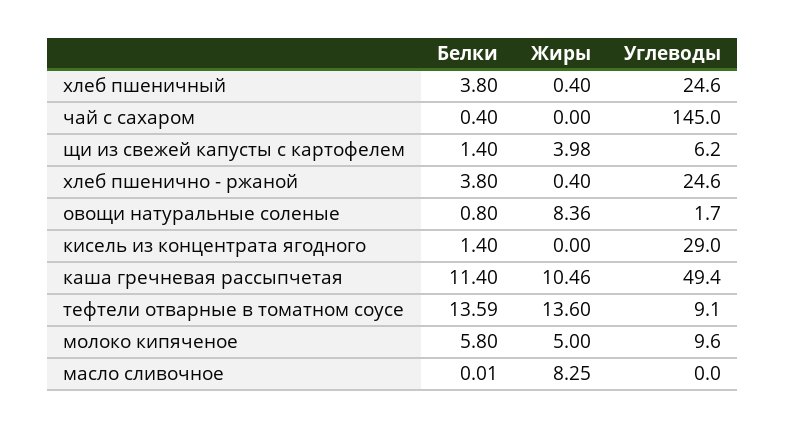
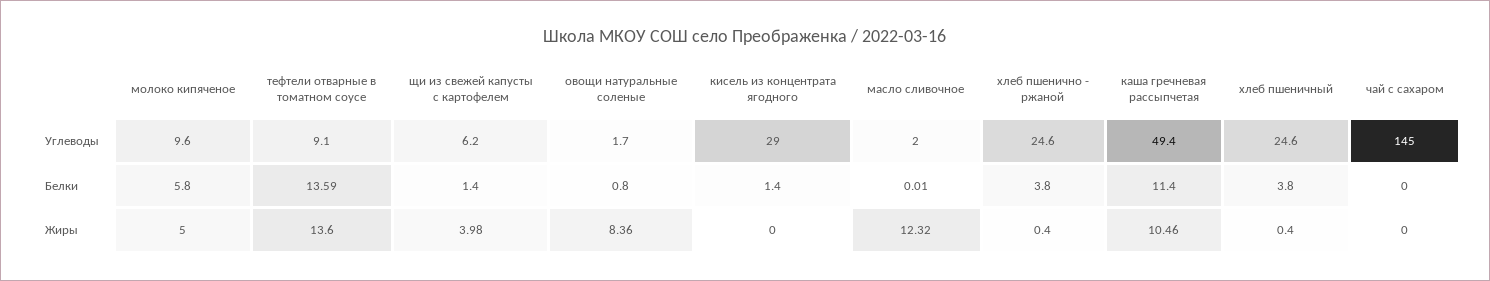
  {
    "Белки": {
      "хлеб пшеничный": 3.8,
-     "чай с сахаром": 0.4,
+     "чай с сахаром": 0,
      "щи из свежей капусты с картофелем": 1.4,
      "хлеб пшенично - ржаной": 3.8,
      "овощи натуральные соленые": 0.8,
      "кисель из концентрата ягодного": 1.4,
      "каша гречневая рассыпчетая": 11.4,
      "тефтели отварные в томатном соусе": 13.59,
      "молоко кипяченое": 5.8,
      "масло сливочное": 0.01
    },
    "Жиры": {
      "хлеб пшеничный": 0.4,
      "чай с сахаром": 0,
      "щи из свежей капусты с картофелем": 3.98,
      "хлеб пшенично - ржаной": 0.4,
      "овощи натуральные соленые": 8.36,
      "кисель из концентрата ягодного": 0,
      "каша гречневая рассыпчетая": 10.46,
      "тефтели отварные в томатном соусе": 13.6,
      "молоко кипяченое": 5,
-     "масло сливочное": 8.25
+     "масло сливочное": 12.32
    },
    "Углеводы": {
      "хлеб пшеничный": 24.6,
      "чай с сахаром": 145,
      "щи из свежей капусты с картофелем": 6.2,
      "хлеб пшенично - ржаной": 24.6,
      "овощи натуральные соленые": 1.7,
      "кисель из концентрата ягодного": 29,
      "каша гречневая рассыпчетая": 49.4,
      "тефтели отварные в томатном соусе": 9.1,
      "молоко кипяченое": 9.6,
-     "масло сливочное": 0
+     "масло сливочное": 2
    }
  }

